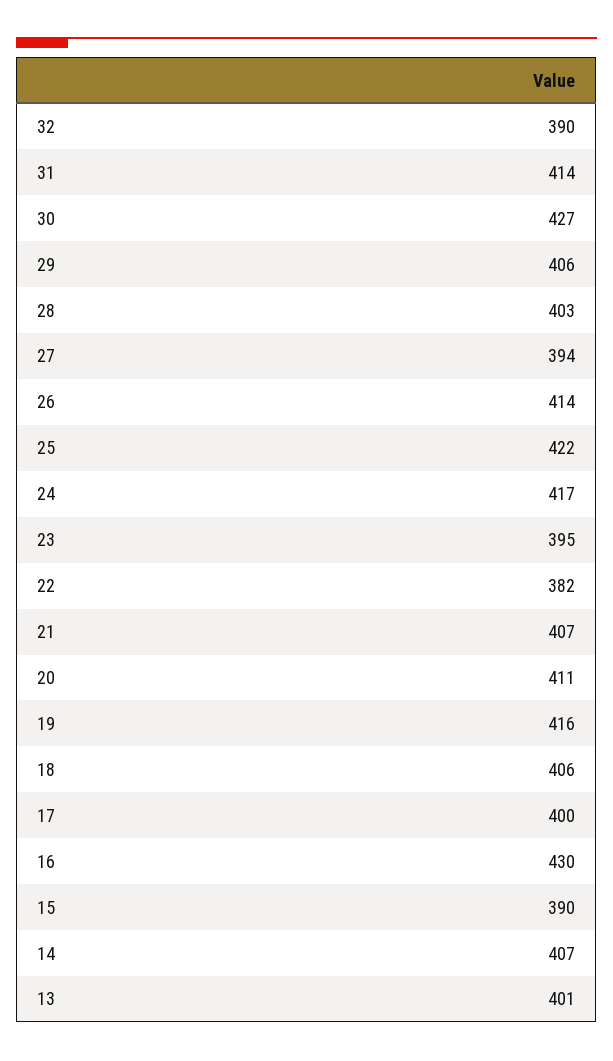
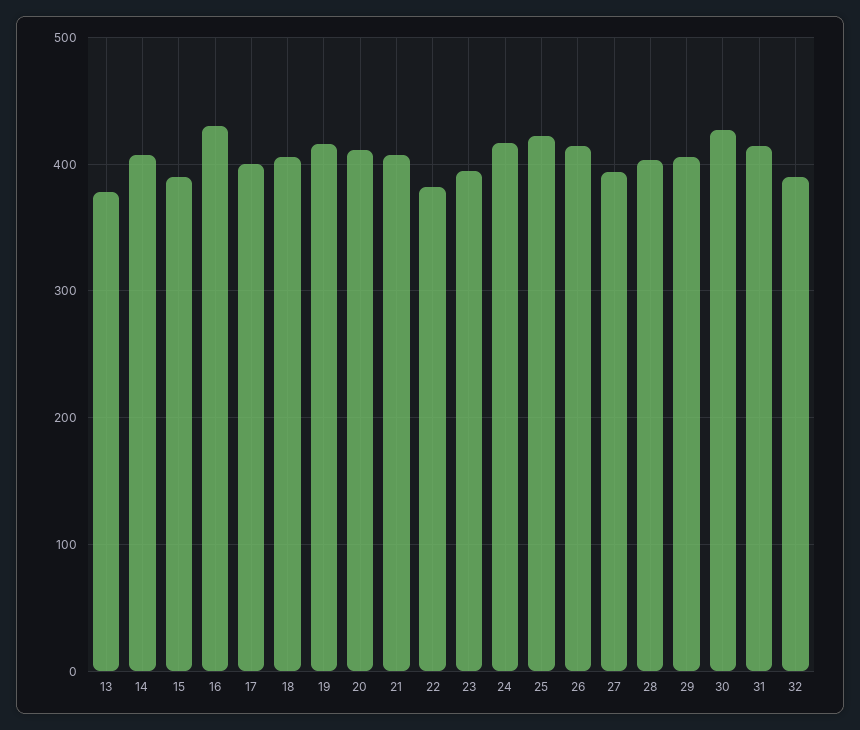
  {
    "32": 390,
    "31": 414,
    "30": 427,
    "29": 406,
    "28": 403,
    "27": 394,
    "26": 414,
    "25": 422,
    "24": 417,
    "23": 395,
    "22": 382,
    "21": 407,
    "20": 411,
    "19": 416,
    "18": 406,
    "17": 400,
    "16": 430,
    "15": 390,
    "14": 407,
-   "13": 401
+   "13": 380
  }

